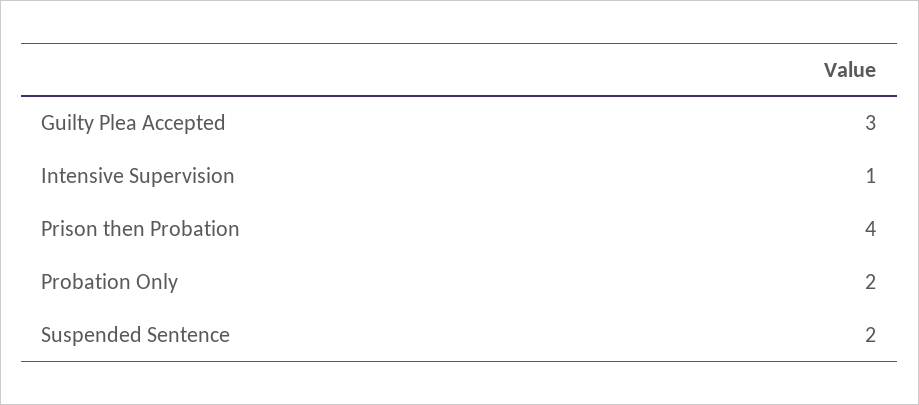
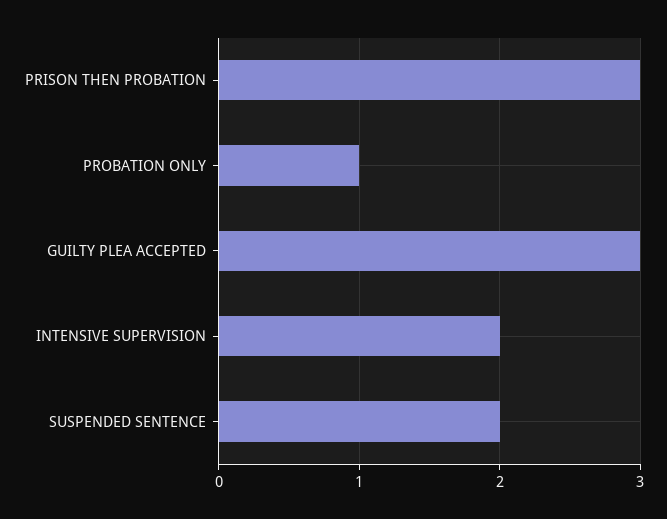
  {
    "Guilty Plea Accepted": 3,
-   "Intensive Supervision": 1,
+   "Intensive Supervision": 2,
-   "Prison then Probation": 4,
+   "Prison then Probation": 3,
-   "Probation Only": 2,
+   "Probation Only": 1,
    "Suspended Sentence": 2
  }

